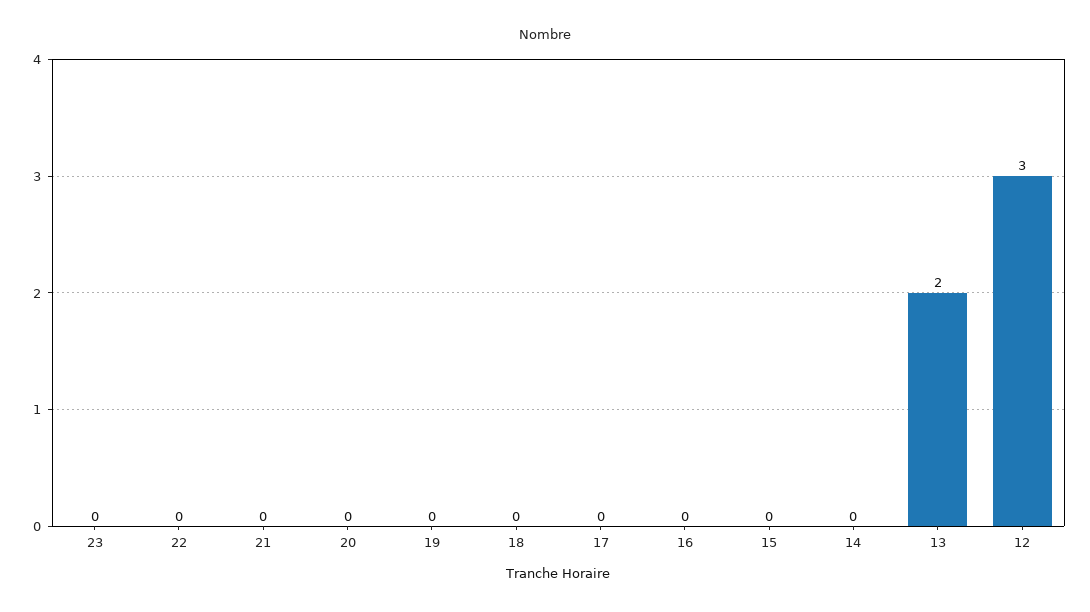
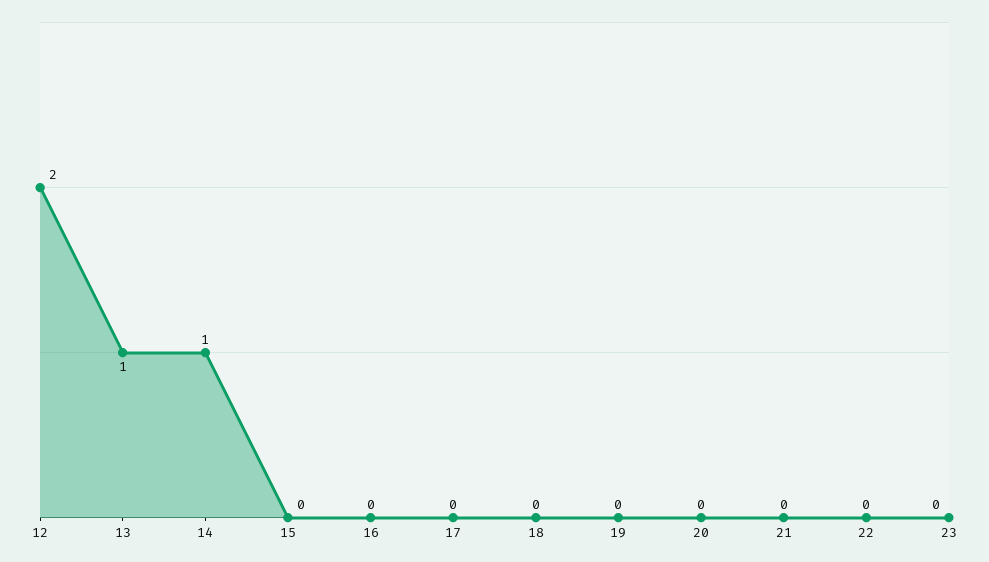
  {
    "23": 0,
    "22": 0,
    "21": 0,
    "20": 0,
    "19": 0,
    "18": 0,
    "17": 0,
    "16": 0,
    "15": 0,
-   "14": 0,
+   "14": 1,
-   "13": 2,
+   "13": 1,
-   "12": 3
+   "12": 2
  }

